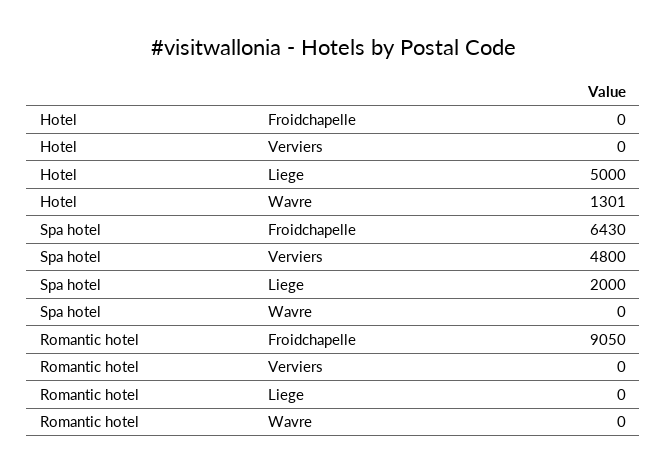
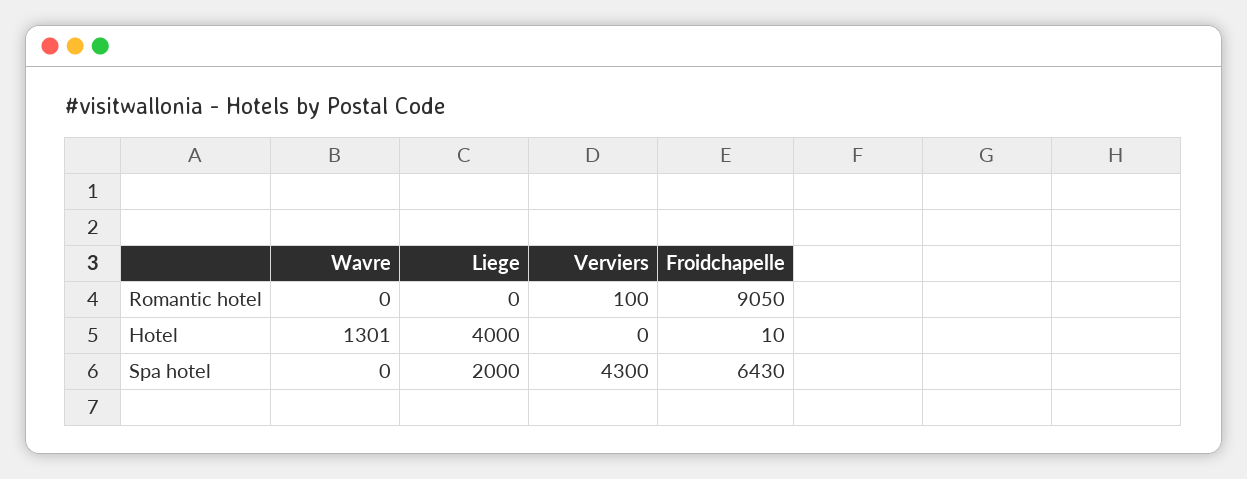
  {
    "Hotel": {
-     "Froidchapelle": 0,
+     "Froidchapelle": 10,
      "Verviers": 0,
-     "Liege": 5000,
+     "Liege": 4000,
      "Wavre": 1301
    },
    "Spa hotel": {
      "Froidchapelle": 6430,
-     "Verviers": 4800,
+     "Verviers": 4300,
      "Liege": 2000,
      "Wavre": 0
    },
    "Romantic hotel": {
      "Froidchapelle": 9050,
-     "Verviers": 0,
+     "Verviers": 100,
      "Liege": 0,
      "Wavre": 0
    }
  }

